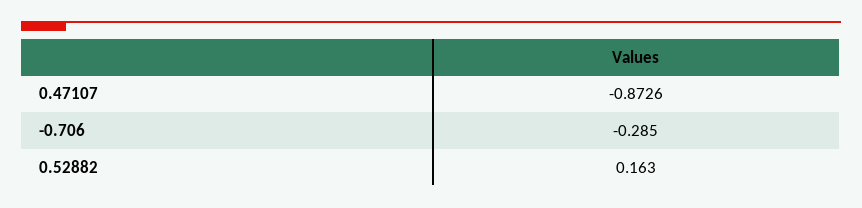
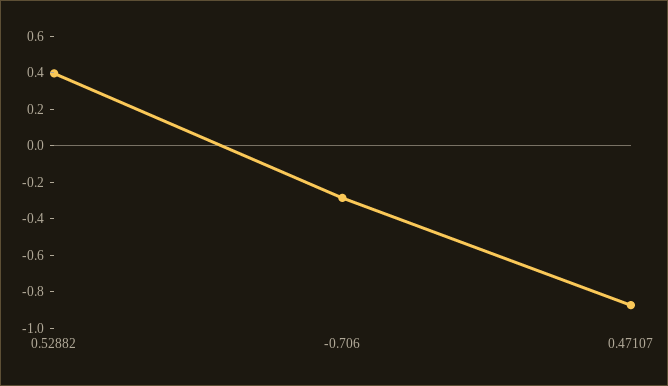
  {
    "0.47107": -0.8726,
    "-0.706": -0.285,
-   "0.52882": 0.163
+   "0.52882": 0.4
  }

